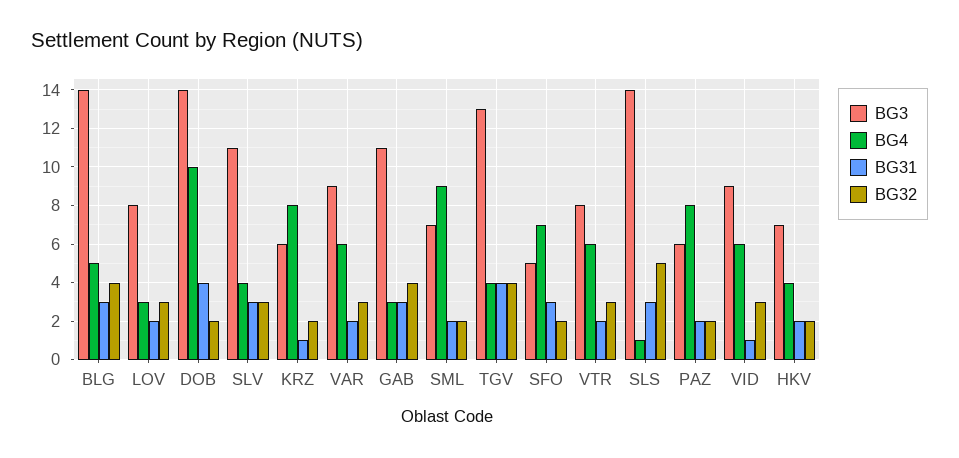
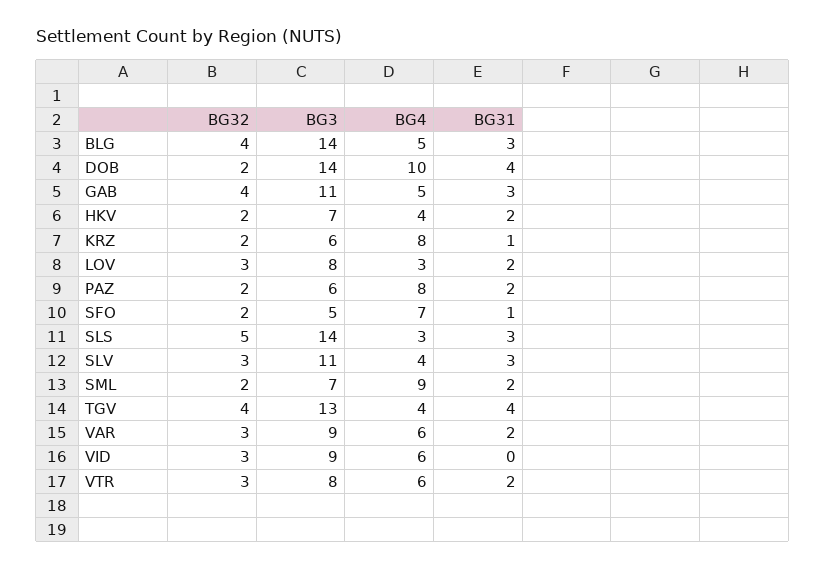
  {
    "BG3": {
      "BLG": 14,
      "LOV": 8,
      "DOB": 14,
      "SLV": 11,
      "KRZ": 6,
      "VAR": 9,
      "GAB": 11,
      "SML": 7,
      "TGV": 13,
      "SFO": 5,
      "VTR": 8,
      "SLS": 14,
      "PAZ": 6,
      "VID": 9,
      "HKV": 7
    },
    "BG4": {
      "BLG": 5,
      "LOV": 3,
      "DOB": 10,
      "SLV": 4,
      "KRZ": 8,
      "VAR": 6,
-     "GAB": 3,
+     "GAB": 5,
      "SML": 9,
      "TGV": 4,
      "SFO": 7,
      "VTR": 6,
-     "SLS": 1,
+     "SLS": 3,
      "PAZ": 8,
      "VID": 6,
      "HKV": 4
    },
    "BG31": {
      "BLG": 3,
      "LOV": 2,
      "DOB": 4,
      "SLV": 3,
      "KRZ": 1,
      "VAR": 2,
      "GAB": 3,
      "SML": 2,
      "TGV": 4,
-     "SFO": 3,
+     "SFO": 1,
      "VTR": 2,
      "SLS": 3,
      "PAZ": 2,
-     "VID": 1,
+     "VID": 0,
      "HKV": 2
    },
    "BG32": {
      "BLG": 4,
      "LOV": 3,
      "DOB": 2,
      "SLV": 3,
      "KRZ": 2,
      "VAR": 3,
      "GAB": 4,
      "SML": 2,
      "TGV": 4,
      "SFO": 2,
      "VTR": 3,
      "SLS": 5,
      "PAZ": 2,
      "VID": 3,
      "HKV": 2
    }
  }

